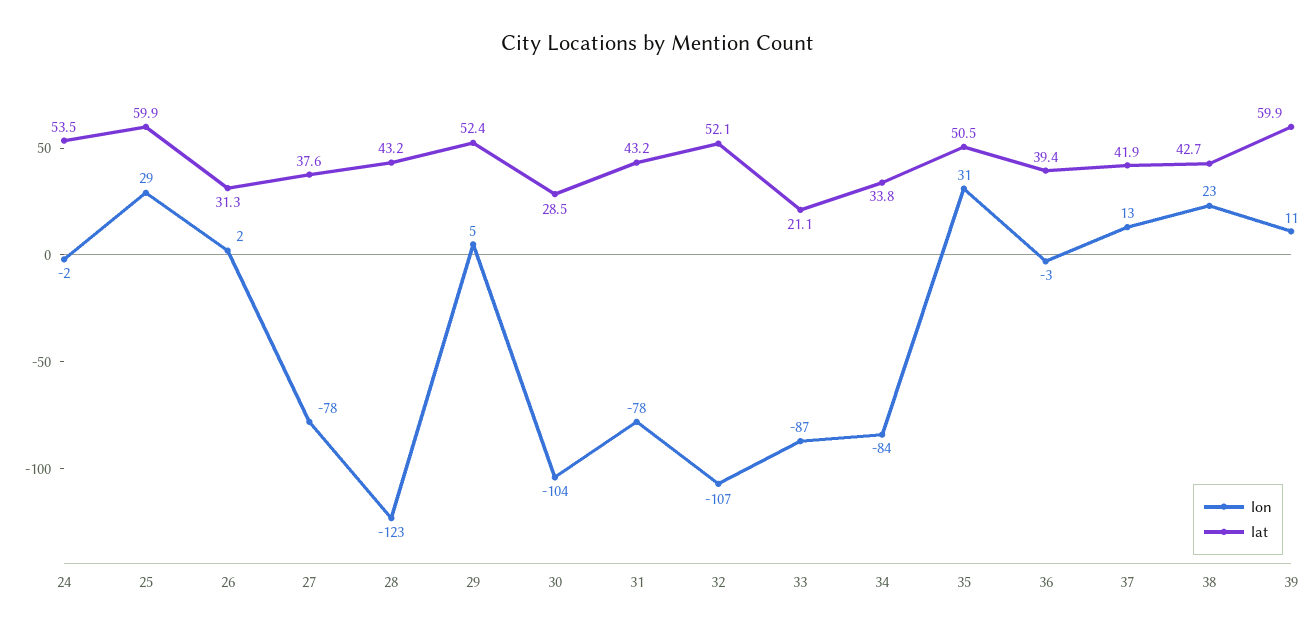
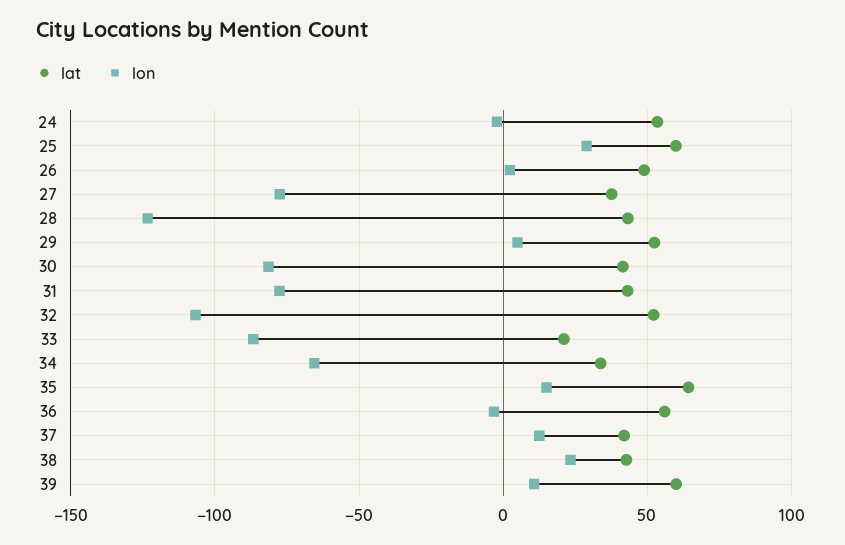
  {
    "lon": {
      "24": -2,
      "25": 29,
      "26": 2,
      "27": -78,
      "28": -123,
      "29": 5,
-     "30": -104,
+     "30": -80,
      "31": -78,
      "32": -107,
      "33": -87,
-     "34": -84,
+     "34": -65,
-     "35": 31,
+     "35": 15,
      "36": -3,
      "37": 13,
      "38": 23,
      "39": 11
    },
    "lat": {
      "24": 53.5,
      "25": 59.9,
-     "26": 31.3,
+     "26": 50,
      "27": 37.6,
      "28": 43.2,
      "29": 52.4,
-     "30": 28.5,
+     "30": 40,
      "31": 43.2,
      "32": 52.1,
      "33": 21.1,
      "34": 33.8,
-     "35": 50.5,
+     "35": 65,
-     "36": 39.4,
+     "36": 55,
      "37": 41.9,
      "38": 42.7,
      "39": 59.9
    }
  }

